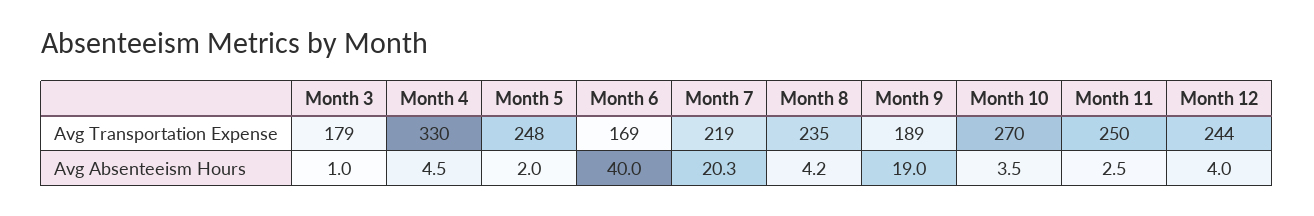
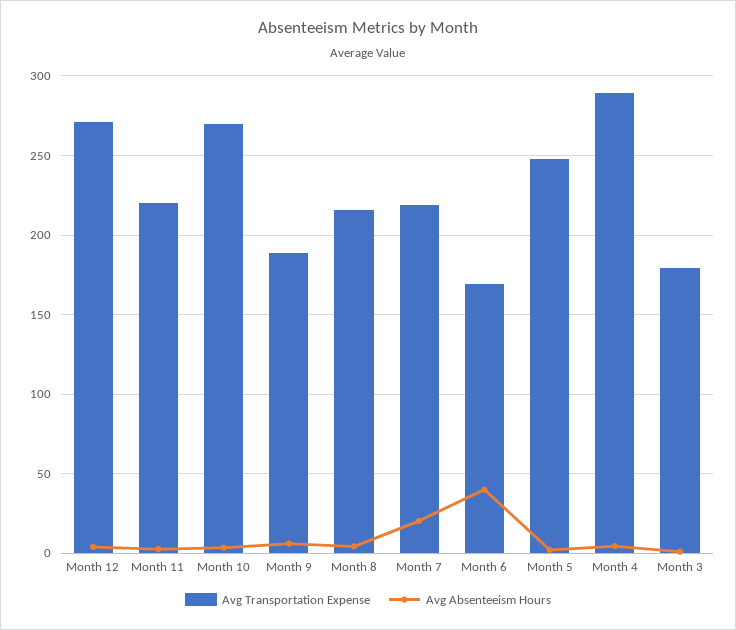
  {
    "Avg Transportation Expense": {
      "Month 3": 179,
-     "Month 4": 330,
+     "Month 4": 290,
      "Month 5": 248,
      "Month 6": 169,
      "Month 7": 219,
-     "Month 8": 235,
+     "Month 8": 215,
      "Month 9": 189,
      "Month 10": 270,
-     "Month 11": 250,
+     "Month 11": 220,
-     "Month 12": 244
+     "Month 12": 270
    },
    "Avg Absenteeism Hours": {
      "Month 3": 1,
      "Month 4": 4.5,
      "Month 5": 2,
      "Month 6": 40,
      "Month 7": 20.3,
      "Month 8": 4.2,
-     "Month 9": 19,
+     "Month 9": 5,
      "Month 10": 3.5,
      "Month 11": 2.5,
      "Month 12": 4
    }
  }

